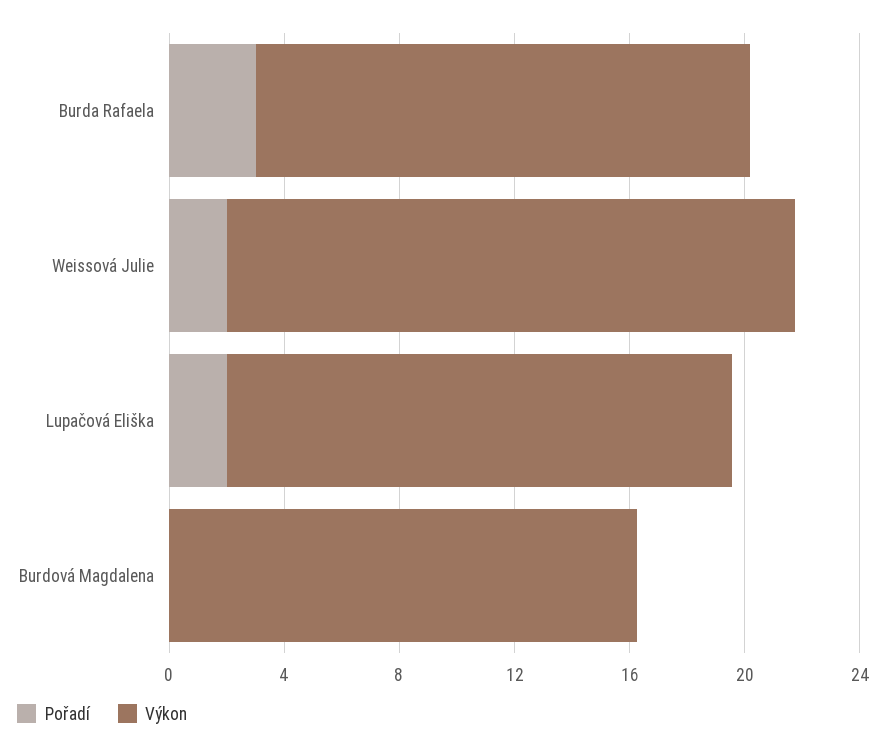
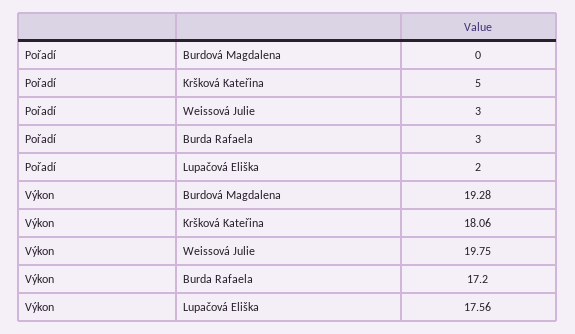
  {
    "Pořadí": {
      "Burda Rafaela": 3,
-     "Weissová Julie": 2,
+     "Weissová Julie": 3,
      "Lupačová Eliška": 2,
-     "Burdová Magdalena": 0
+     "Burdová Magdalena": 0,
+     "Kršková Kateřina": 5
    },
    "Výkon": {
      "Burda Rafaela": 17.2,
      "Weissová Julie": 19.75,
      "Lupačová Eliška": 17.56,
-     "Burdová Magdalena": 16
+     "Burdová Magdalena": 19.28,
+     "Kršková Kateřina": 18.06
    }
  }

